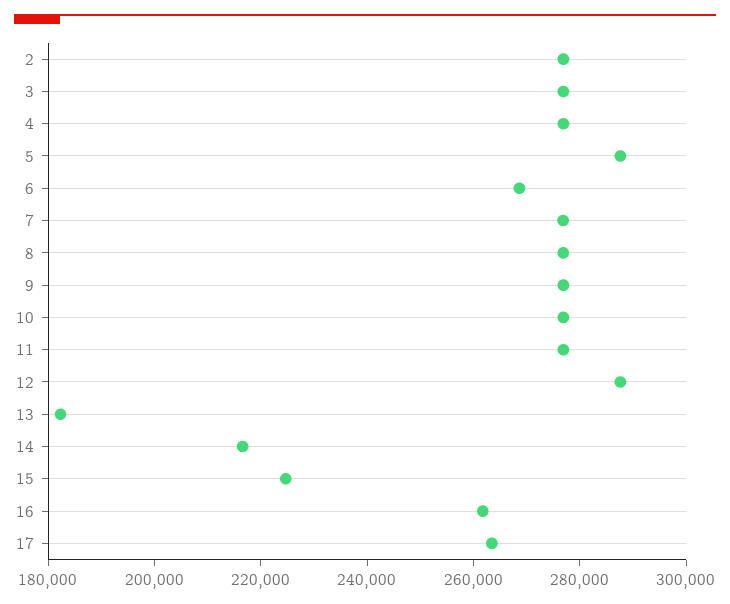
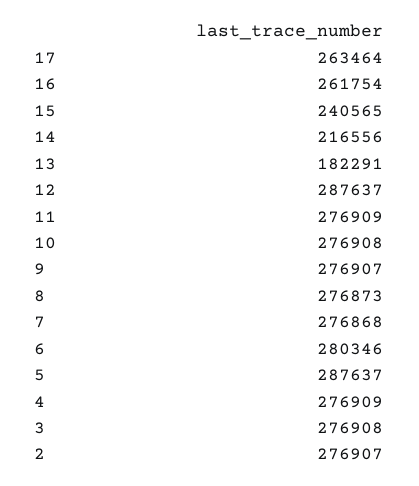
  {
    "2": 276907,
    "3": 276908,
    "4": 276909,
    "5": 287637,
-   "6": 270000,
+   "6": 280346,
    "7": 276868,
    "8": 276873,
    "9": 276907,
    "10": 276908,
    "11": 276909,
    "12": 287637,
    "13": 182291,
    "14": 216556,
-   "15": 225000,
+   "15": 240565,
    "16": 261754,
    "17": 263464
  }

